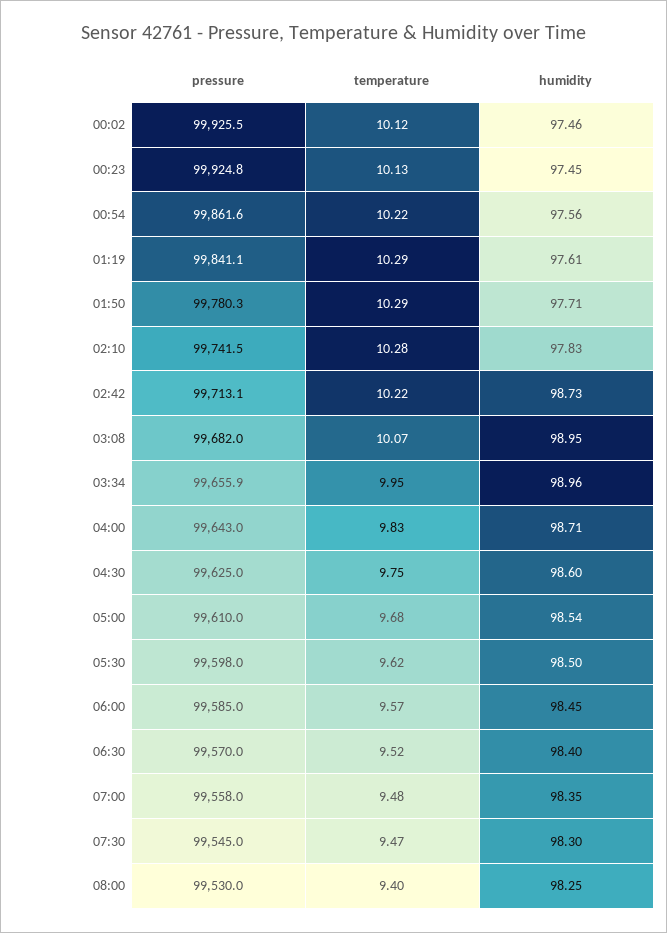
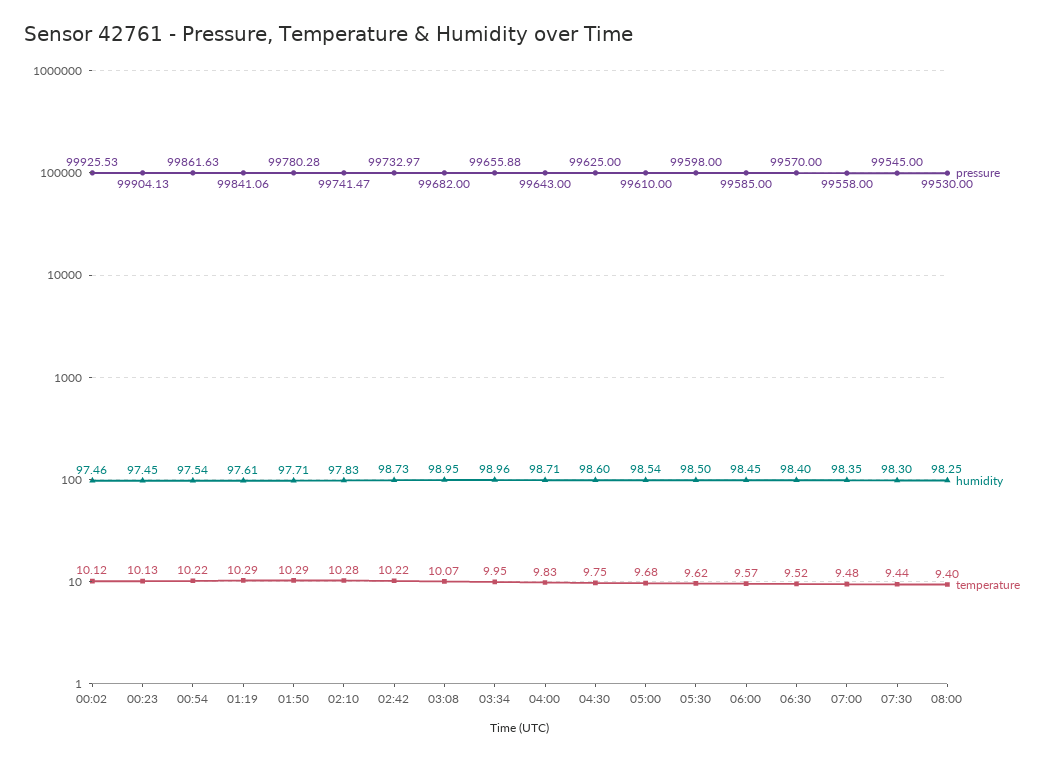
  {
    "pressure": {
      "00:02": 99925.53,
-     "00:23": 99924.8,
+     "00:23": 99904.13,
      "00:54": 99861.63,
      "01:19": 99841.06,
      "01:50": 99780.28,
      "02:10": 99741.47,
-     "02:42": 99713.1,
+     "02:42": 99732.97,
      "03:08": 99682,
      "03:34": 99655.88,
      "04:00": 99643,
      "04:30": 99625,
      "05:00": 99610,
      "05:30": 99598,
      "06:00": 99585,
      "06:30": 99570,
      "07:00": 99558,
      "07:30": 99545,
      "08:00": 99530
    },
    "temperature": {
      "00:02": 10.12,
      "00:23": 10.13,
      "00:54": 10.22,
      "01:19": 10.29,
      "01:50": 10.29,
      "02:10": 10.28,
      "02:42": 10.22,
      "03:08": 10.07,
      "03:34": 9.95,
      "04:00": 9.83,
      "04:30": 9.75,
      "05:00": 9.68,
      "05:30": 9.62,
      "06:00": 9.57,
      "06:30": 9.52,
      "07:00": 9.48,
-     "07:30": 9.47,
+     "07:30": 9.44,
      "08:00": 9.4
    },
    "humidity": {
      "00:02": 97.46,
      "00:23": 97.45,
-     "00:54": 97.56,
+     "00:54": 97.54,
      "01:19": 97.61,
      "01:50": 97.71,
      "02:10": 97.83,
      "02:42": 98.73,
      "03:08": 98.95,
      "03:34": 98.96,
      "04:00": 98.71,
      "04:30": 98.6,
      "05:00": 98.54,
      "05:30": 98.5,
      "06:00": 98.45,
      "06:30": 98.4,
      "07:00": 98.35,
      "07:30": 98.3,
      "08:00": 98.25
    }
  }

